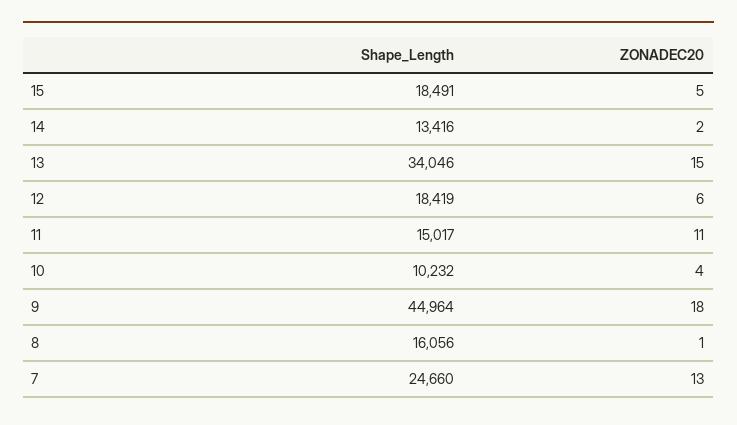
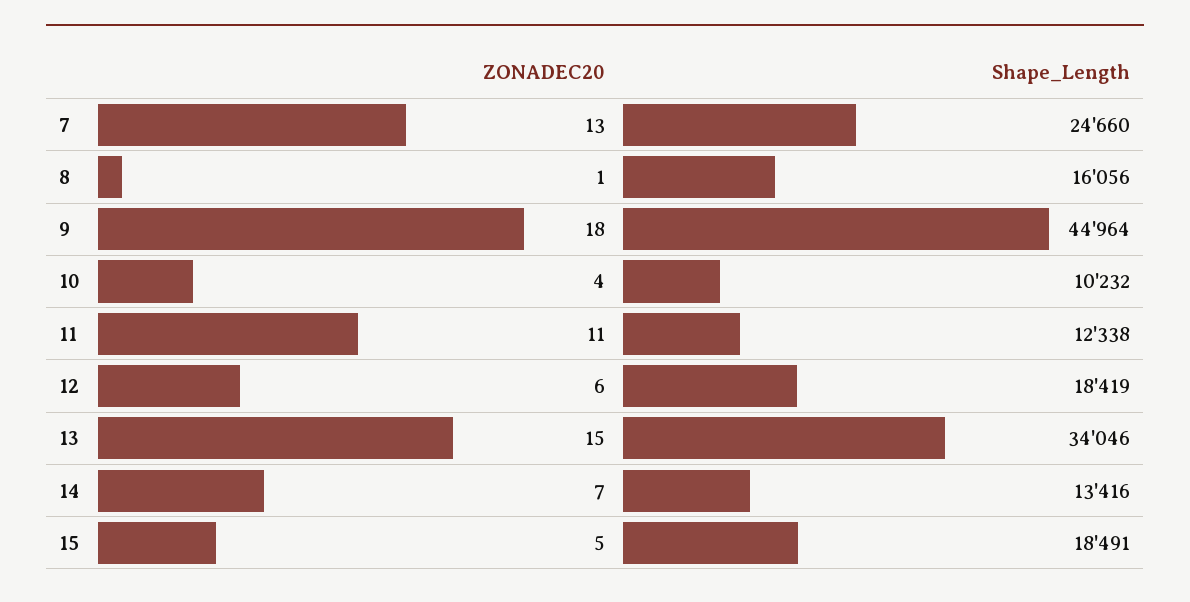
  {
    "Shape_Length": {
      "15": 18491,
      "14": 13416,
      "13": 34046,
      "12": 18419,
-     "11": 15017,
+     "11": 12338,
      "10": 10232,
      "9": 44964,
      "8": 16056,
      "7": 24660
    },
    "ZONADEC20": {
      "15": 5,
-     "14": 2,
+     "14": 7,
      "13": 15,
      "12": 6,
      "11": 11,
      "10": 4,
      "9": 18,
      "8": 1,
      "7": 13
    }
  }

